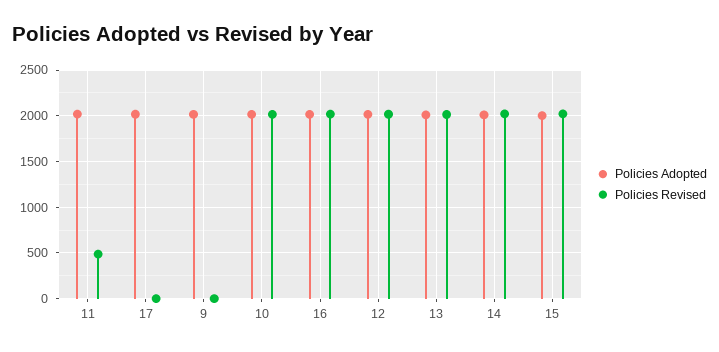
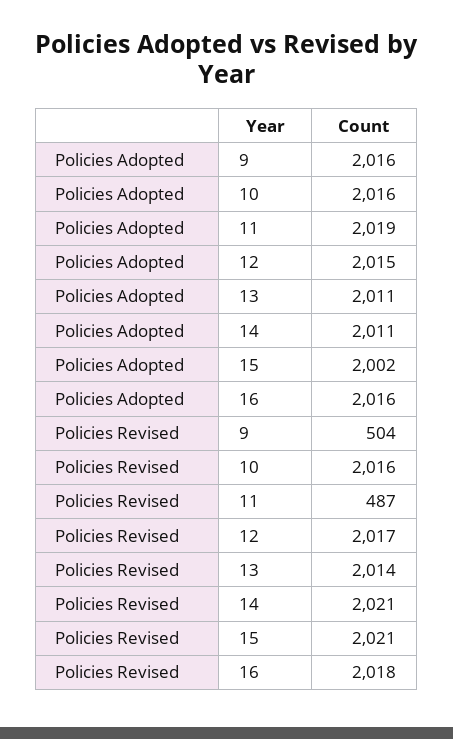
  {
    "Policies Adopted": {
      "11": 2019,
-     "17": 2000,
      "9": 2016,
      "10": 2016,
      "16": 2016,
      "12": 2015,
      "13": 2011,
      "14": 2011,
      "15": 2002
    },
    "Policies Revised": {
      "11": 487,
-     "17": 0,
-     "9": 0,
+     "9": 504,
      "10": 2016,
      "16": 2018,
      "12": 2017,
      "13": 2014,
      "14": 2021,
      "15": 2021
    }
  }

